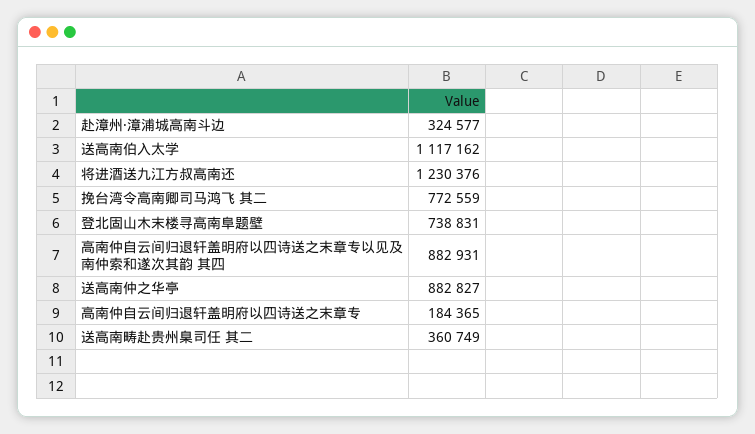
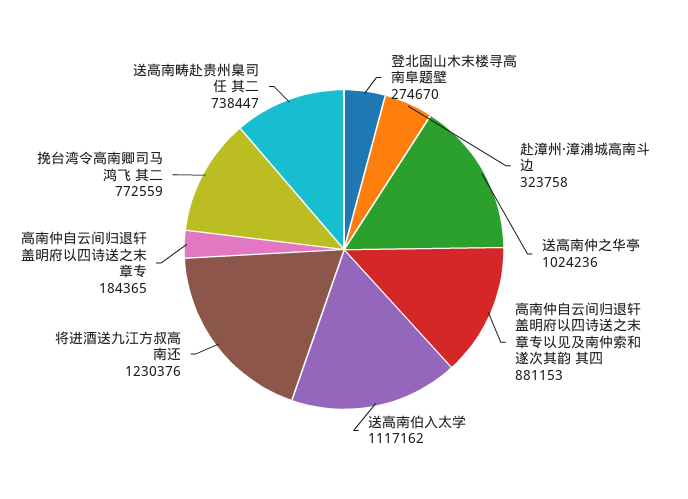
  {
-   "赴漳州·漳浦城高南斗边": 324577,
+   "赴漳州·漳浦城高南斗边": 323758,
    "送高南伯入太学": 1117162,
    "将进酒送九江方叔高南还": 1230376,
    "挽台湾令高南卿司马鸿飞 其二": 772559,
-   "登北固山木末楼寻高南阜题壁": 738831,
+   "登北固山木末楼寻高南阜题壁": 274670,
-   "高南仲自云间归退轩盖明府以四诗送之末章专以见及南仲索和遂次其韵 其四": 882931,
+   "高南仲自云间归退轩盖明府以四诗送之末章专以见及南仲索和遂次其韵 其四": 881153,
-   "送高南仲之华亭": 882827,
+   "送高南仲之华亭": 1024236,
    "高南仲自云间归退轩盖明府以四诗送之末章专": 184365,
-   "送高南畴赴贵州臬司任 其二": 360749
+   "送高南畴赴贵州臬司任 其二": 738447
  }

